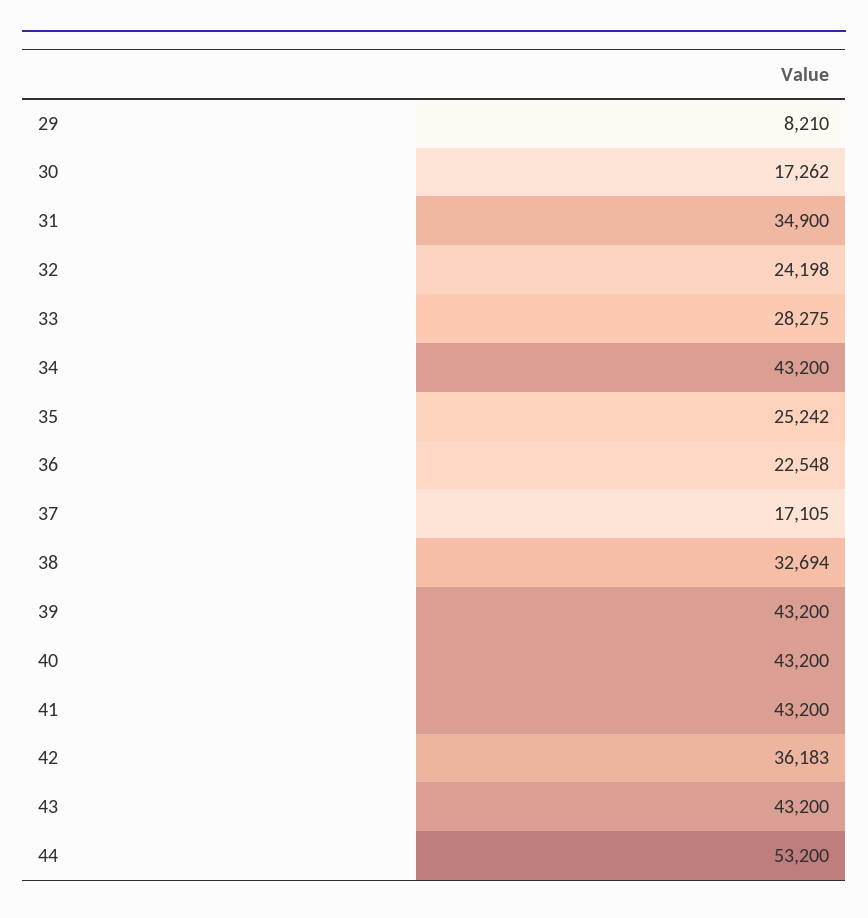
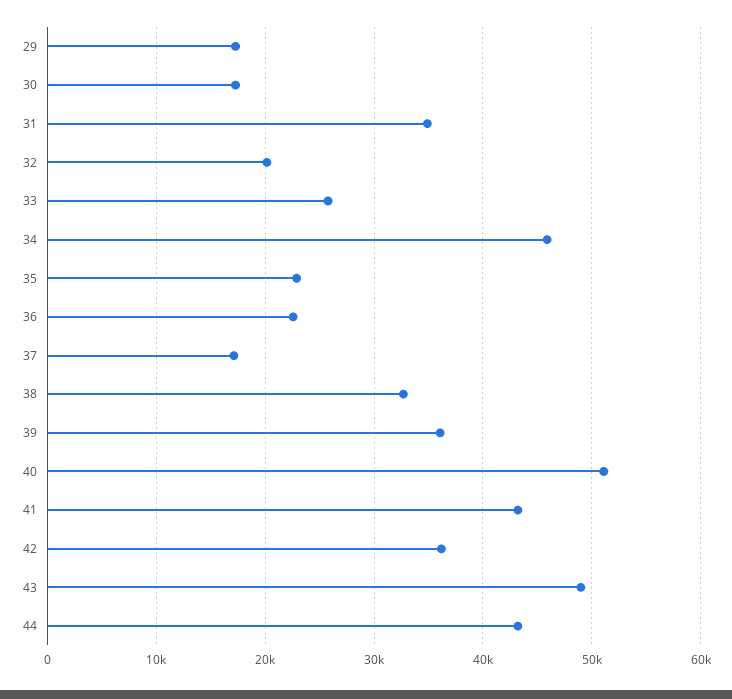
  {
-   "29": 8210,
+   "29": 17000,
    "30": 17262,
    "31": 34900,
-   "32": 24198,
+   "32": 20000,
-   "33": 28275,
+   "33": 26000,
-   "34": 43200,
+   "34": 46000,
-   "35": 25242,
+   "35": 23000,
    "36": 22548,
    "37": 17105,
    "38": 32694,
-   "39": 43200,
+   "39": 36000,
-   "40": 43200,
+   "40": 51000,
    "41": 43200,
    "42": 36183,
-   "43": 43200,
+   "43": 49000,
-   "44": 53200
+   "44": 43000
  }

